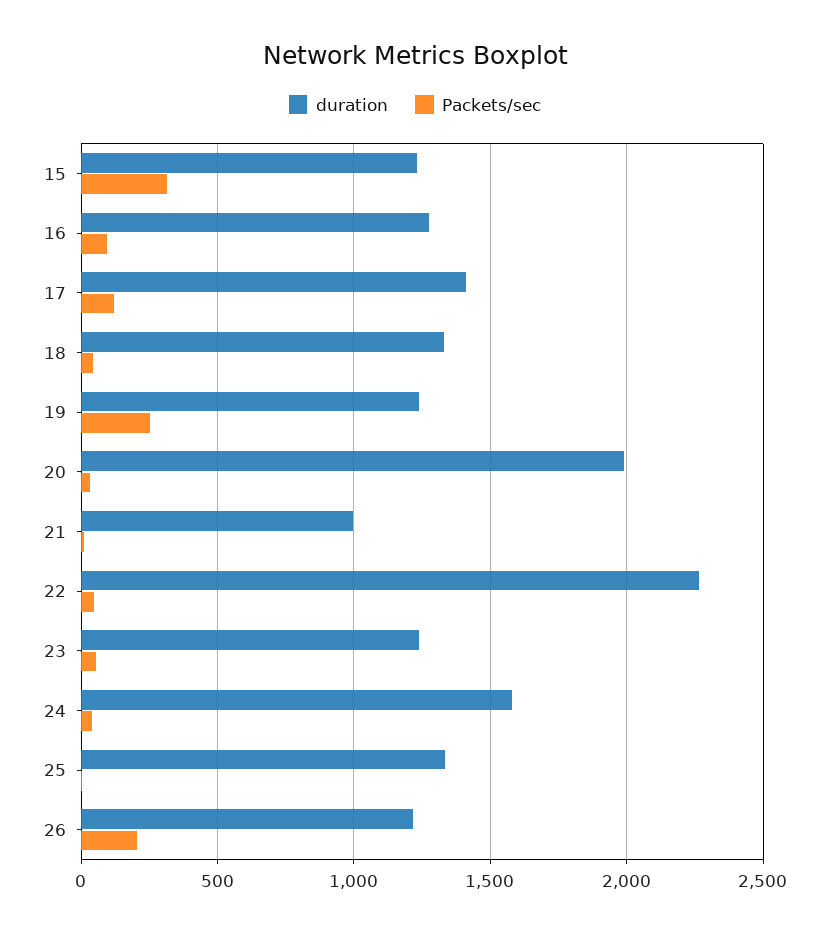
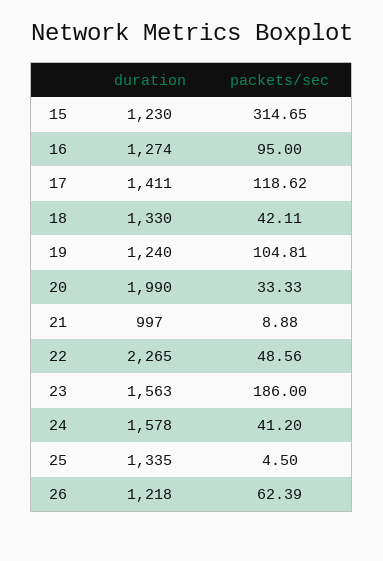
  {
    "duration": {
      "15": 1230,
      "16": 1274,
      "17": 1411,
      "18": 1330,
      "19": 1240,
      "20": 1990,
      "21": 997,
      "22": 2265,
-     "23": 1250,
+     "23": 1563,
      "24": 1578,
      "25": 1335,
      "26": 1218
    },
    "Packets/sec": {
      "15": 314.65,
      "16": 95,
      "17": 118.62,
      "18": 42.11,
-     "19": 250,
+     "19": 104.81,
      "20": 33.33,
      "21": 8.88,
      "22": 48.56,
-     "23": 50,
+     "23": 186,
      "24": 41.2,
      "25": 4.5,
-     "26": 200
+     "26": 62.39
    }
  }

